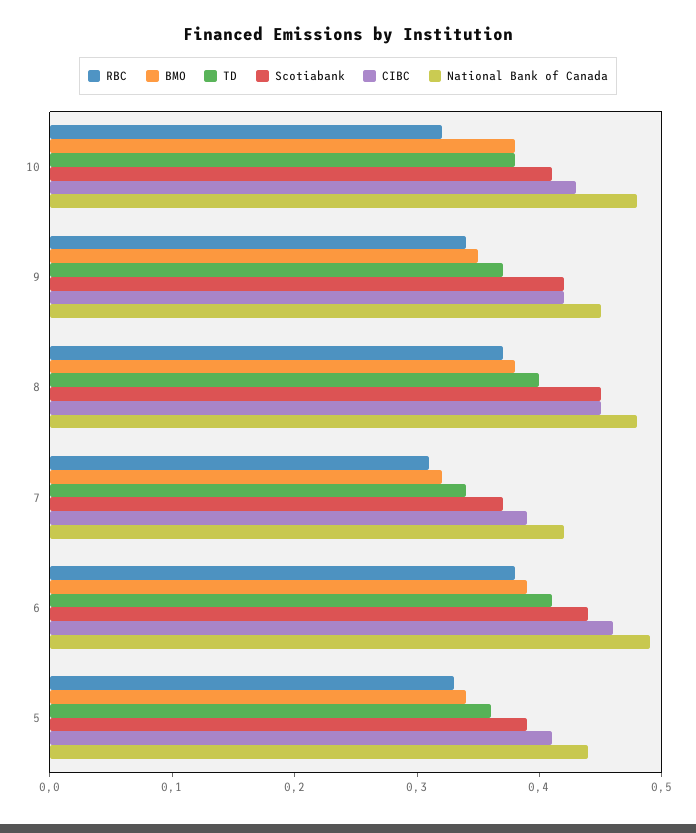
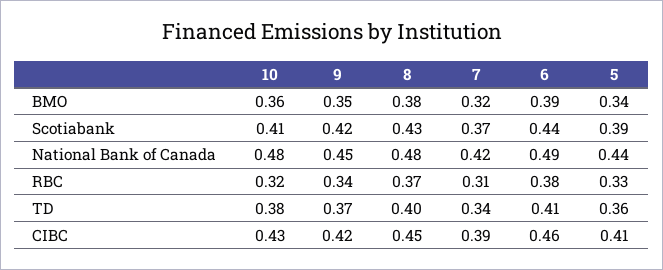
  {
    "RBC": {
      "10": 0.32,
      "9": 0.34,
      "8": 0.37,
      "7": 0.31,
      "6": 0.38,
      "5": 0.33
    },
    "BMO": {
-     "10": 0.38,
+     "10": 0.36,
      "9": 0.35,
      "8": 0.38,
      "7": 0.32,
      "6": 0.39,
      "5": 0.34
    },
    "TD": {
      "10": 0.38,
      "9": 0.37,
      "8": 0.4,
      "7": 0.34,
      "6": 0.41,
      "5": 0.36
    },
    "Scotiabank": {
      "10": 0.41,
      "9": 0.42,
-     "8": 0.45,
+     "8": 0.43,
      "7": 0.37,
      "6": 0.44,
      "5": 0.39
    },
    "CIBC": {
      "10": 0.43,
      "9": 0.42,
      "8": 0.45,
      "7": 0.39,
      "6": 0.46,
      "5": 0.41
    },
    "National Bank of Canada": {
      "10": 0.48,
      "9": 0.45,
      "8": 0.48,
      "7": 0.42,
      "6": 0.49,
      "5": 0.44
    }
  }

